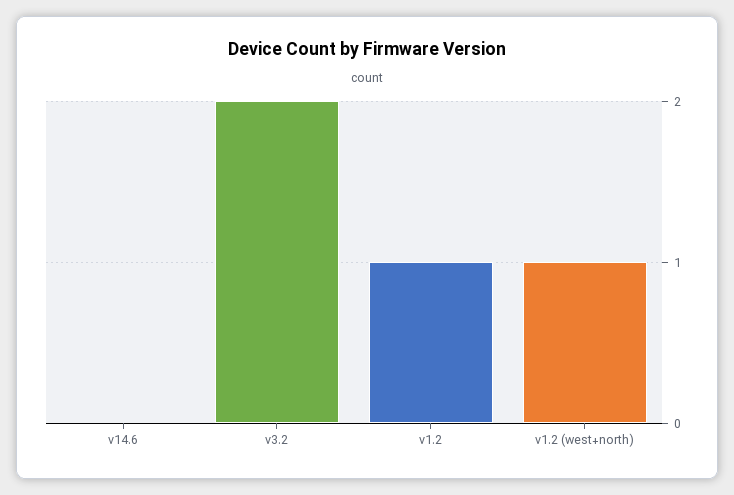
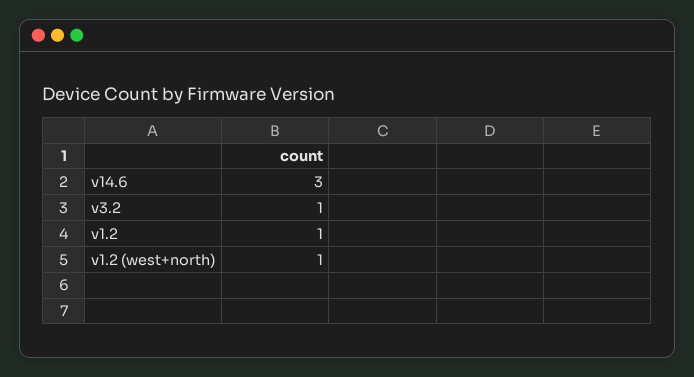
  {
-   "v14.6": 0,
+   "v14.6": 3,
-   "v3.2": 2,
+   "v3.2": 1,
    "v1.2": 1,
    "v1.2 (west+north)": 1
  }

